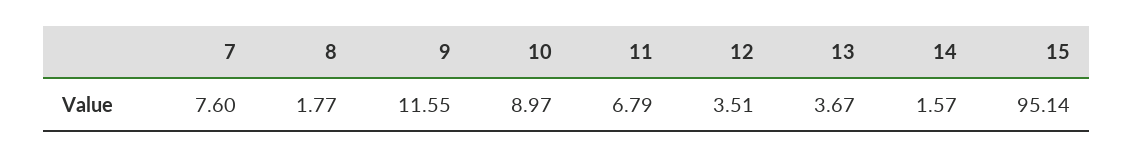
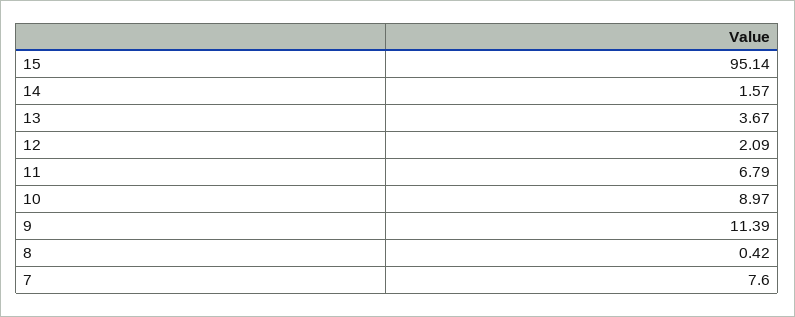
  {
    "7": 7.6,
-   "8": 1.77,
+   "8": 0.42,
-   "9": 11.55,
+   "9": 11.39,
    "10": 8.97,
    "11": 6.79,
-   "12": 3.51,
+   "12": 2.09,
    "13": 3.67,
    "14": 1.57,
    "15": 95.14
  }

